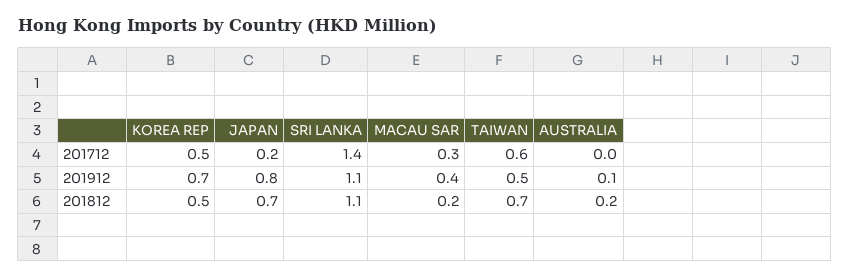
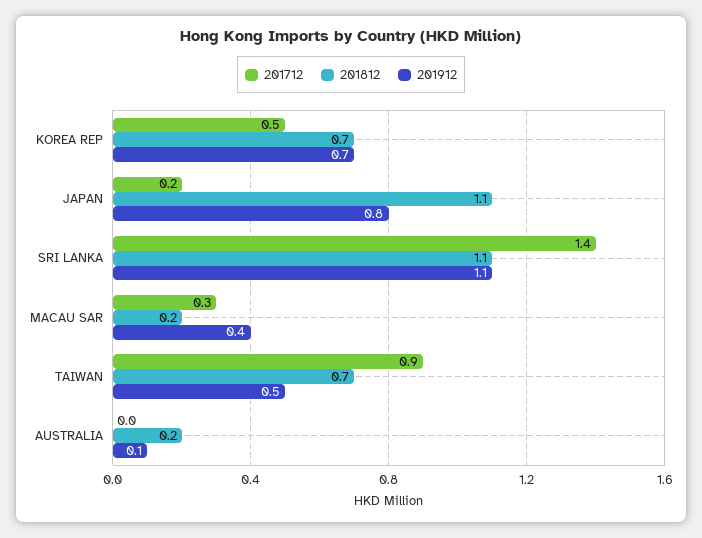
  {
    "201712": {
      "KOREA REP": 0.5,
      "JAPAN": 0.2,
      "SRI LANKA": 1.4,
      "MACAU SAR": 0.3,
-     "TAIWAN": 0.6,
+     "TAIWAN": 0.9,
      "AUSTRALIA": 0
    },
    "201912": {
      "KOREA REP": 0.7,
      "JAPAN": 0.8,
      "SRI LANKA": 1.1,
      "MACAU SAR": 0.4,
      "TAIWAN": 0.5,
      "AUSTRALIA": 0.1
    },
    "201812": {
-     "KOREA REP": 0.5,
+     "KOREA REP": 0.7,
-     "JAPAN": 0.7,
+     "JAPAN": 1.1,
      "SRI LANKA": 1.1,
      "MACAU SAR": 0.2,
      "TAIWAN": 0.7,
      "AUSTRALIA": 0.2
    }
  }

